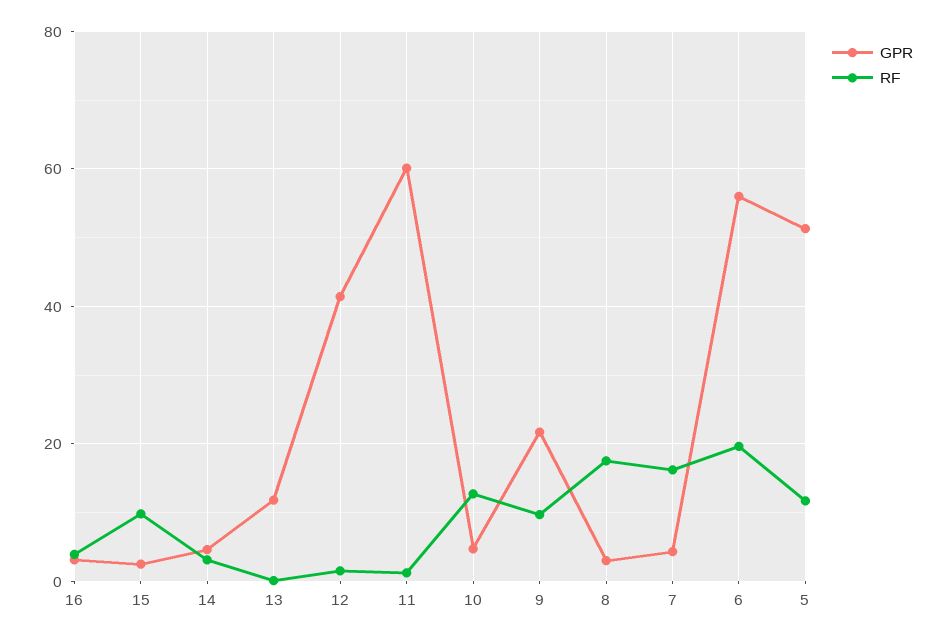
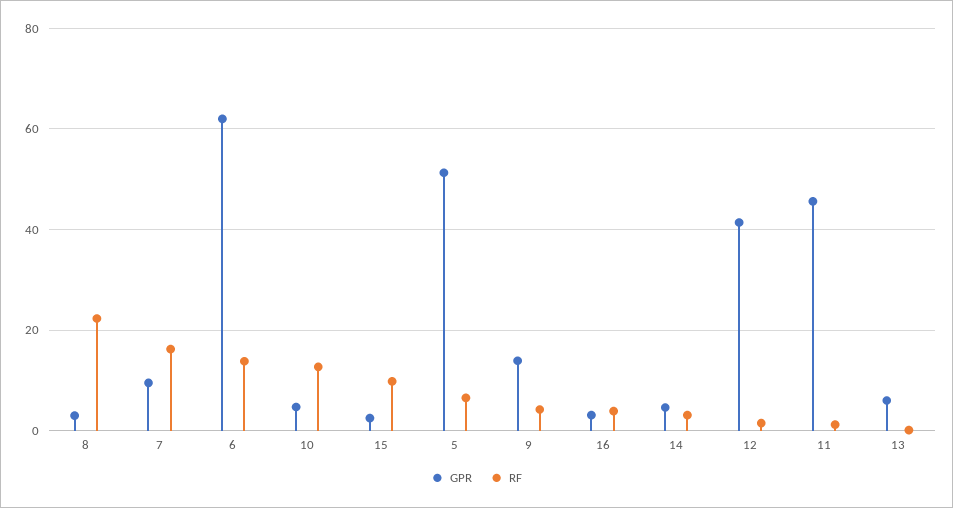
  {
    "GPR": {
      "16": 4,
      "15": 2,
      "14": 4,
-     "13": 12,
+     "13": 6,
      "12": 42,
-     "11": 60,
+     "11": 46,
      "10": 4,
-     "9": 22,
+     "9": 14,
      "8": 4,
-     "7": 4,
+     "7": 10,
-     "6": 56,
+     "6": 62,
      "5": 52
    },
    "RF": {
      "16": 4,
      "15": 10,
      "14": 4,
      "13": 0,
      "12": 2,
      "11": 2,
      "10": 12,
-     "9": 10,
+     "9": 4,
-     "8": 18,
+     "8": 22,
      "7": 16,
-     "6": 20,
+     "6": 14,
-     "5": 12
+     "5": 6
    }
  }

